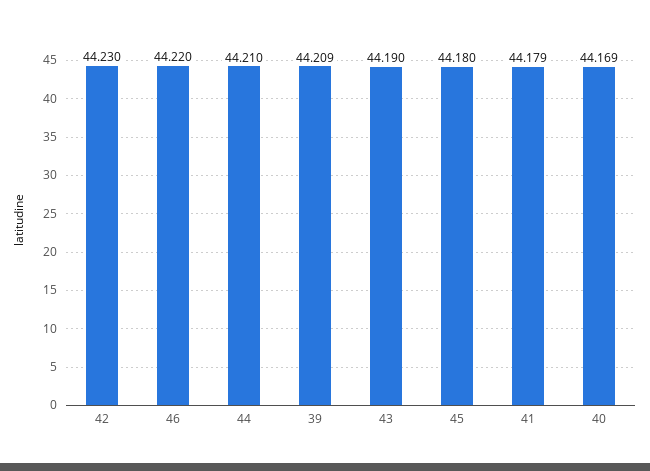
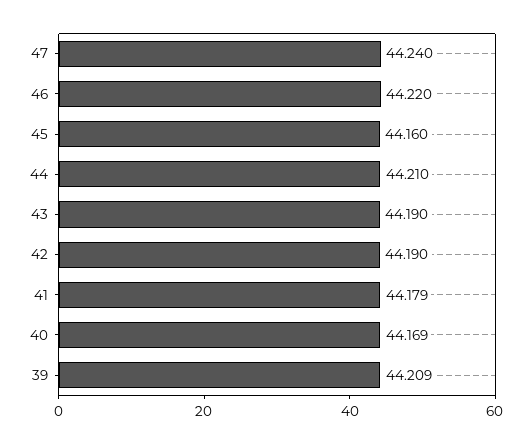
  {
-   "42": 44.23,
+   "42": 44.19,
    "46": 44.22,
    "44": 44.21,
    "39": 44.209,
    "43": 44.19,
-   "45": 44.18,
+   "45": 44.16,
    "41": 44.179,
-   "40": 44.169
+   "40": 44.169,
+   "47": 44.24
  }

